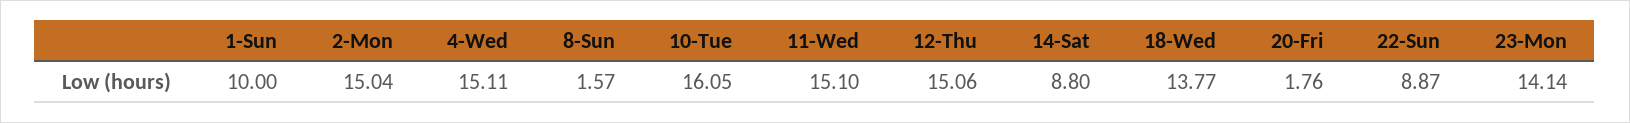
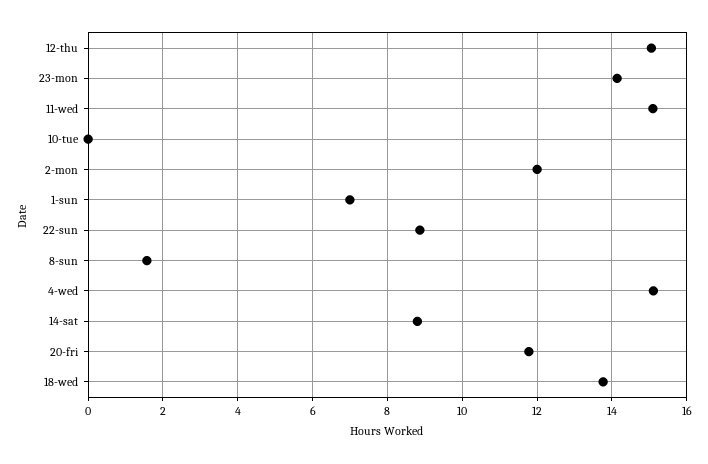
  {
-   "1-Sun": 10,
+   "1-Sun": 7,
-   "2-Mon": 15.04,
+   "2-Mon": 12,
    "4-Wed": 15.11,
    "8-Sun": 1.57,
-   "10-Tue": 16.05,
+   "10-Tue": 0,
    "11-Wed": 15.1,
    "12-Thu": 15.06,
    "14-Sat": 8.8,
    "18-Wed": 13.77,
-   "20-Fri": 1.76,
+   "20-Fri": 11.8,
    "22-Sun": 8.87,
    "23-Mon": 14.14
  }

